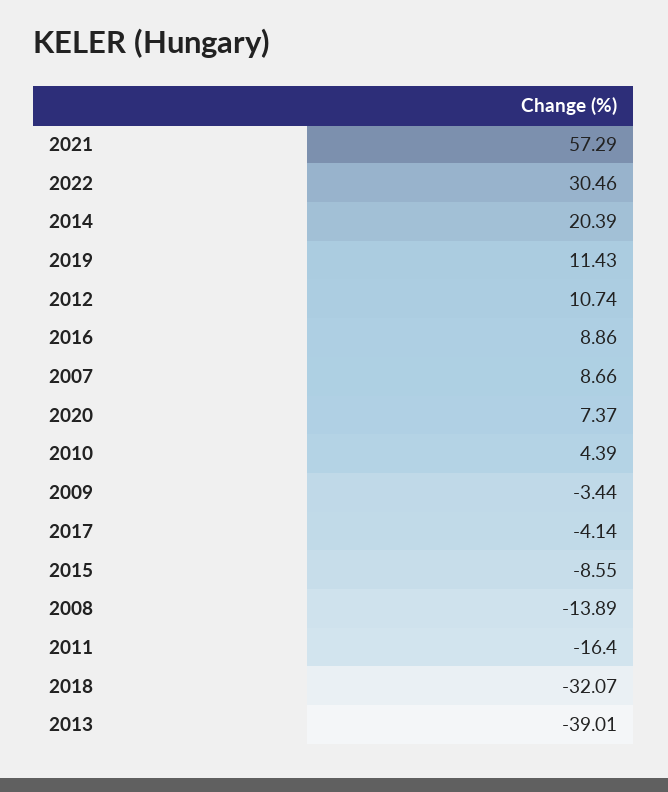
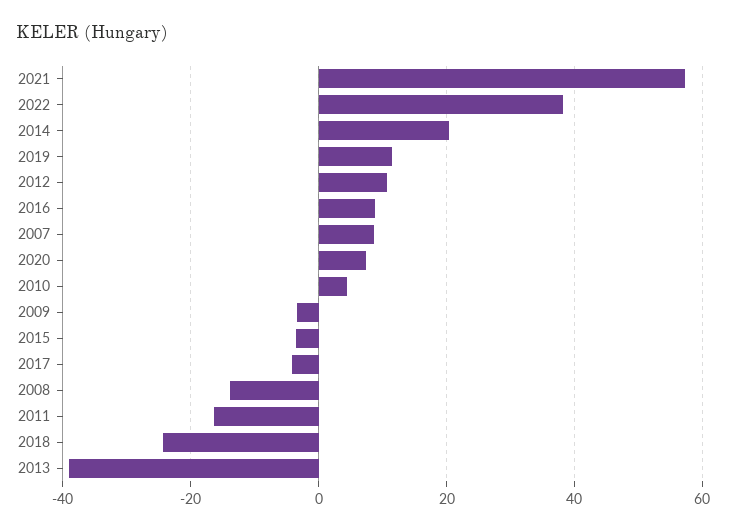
  {
    "2021": 57.29,
-   "2022": 30.46,
+   "2022": 38,
    "2014": 20.39,
    "2019": 11.43,
    "2012": 10.74,
    "2016": 8.86,
    "2007": 8.66,
    "2020": 7.37,
    "2010": 4.39,
    "2009": -3.44,
    "2017": -4.14,
-   "2015": -8.55,
+   "2015": -4,
    "2008": -13.89,
    "2011": -16.4,
-   "2018": -32.07,
+   "2018": -24,
    "2013": -39.01
  }

